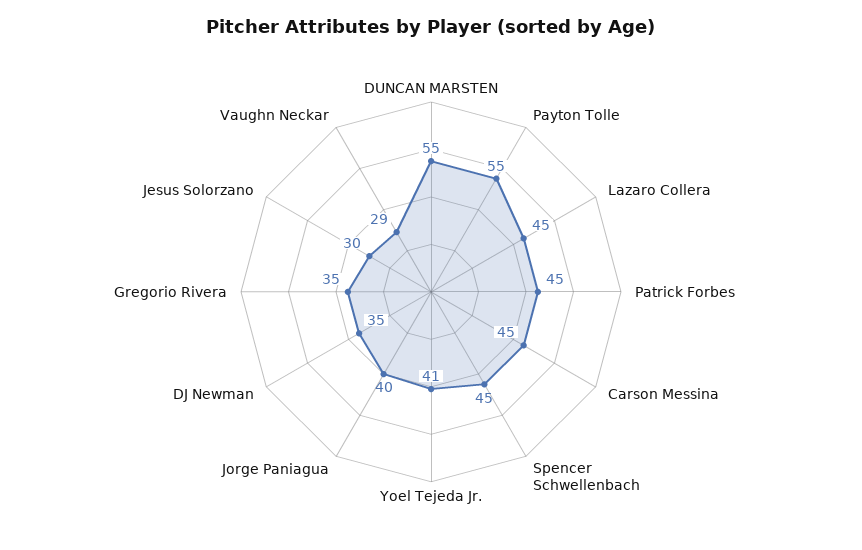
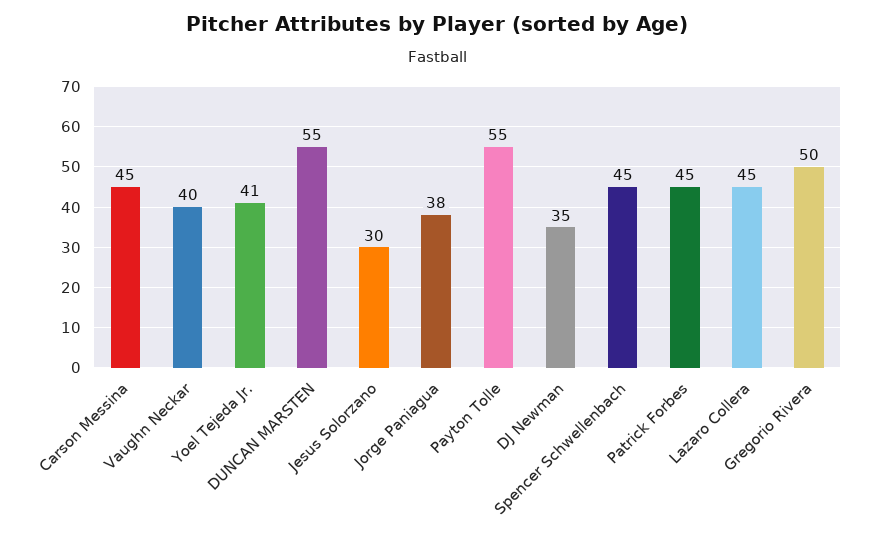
  {
    "DUNCAN MARSTEN": 55,
    "Payton Tolle": 55,
    "Lazaro Collera": 45,
    "Patrick Forbes": 45,
    "Carson Messina": 45,
    "Spencer Schwellenbach": 45,
    "Yoel Tejeda Jr.": 41,
-   "Jorge Paniagua": 40,
+   "Jorge Paniagua": 38,
    "DJ Newman": 35,
-   "Gregorio Rivera": 35,
+   "Gregorio Rivera": 50,
    "Jesus Solorzano": 30,
-   "Vaughn Neckar": 29
+   "Vaughn Neckar": 40
  }

